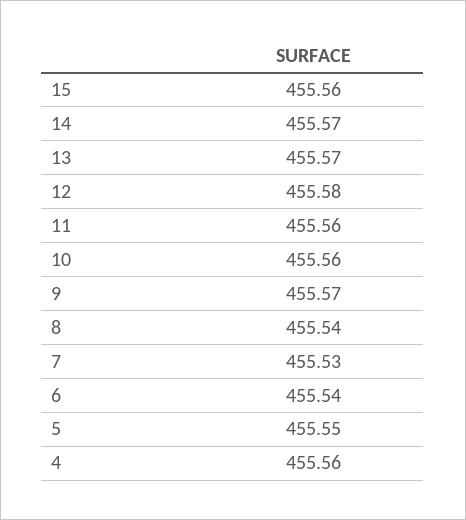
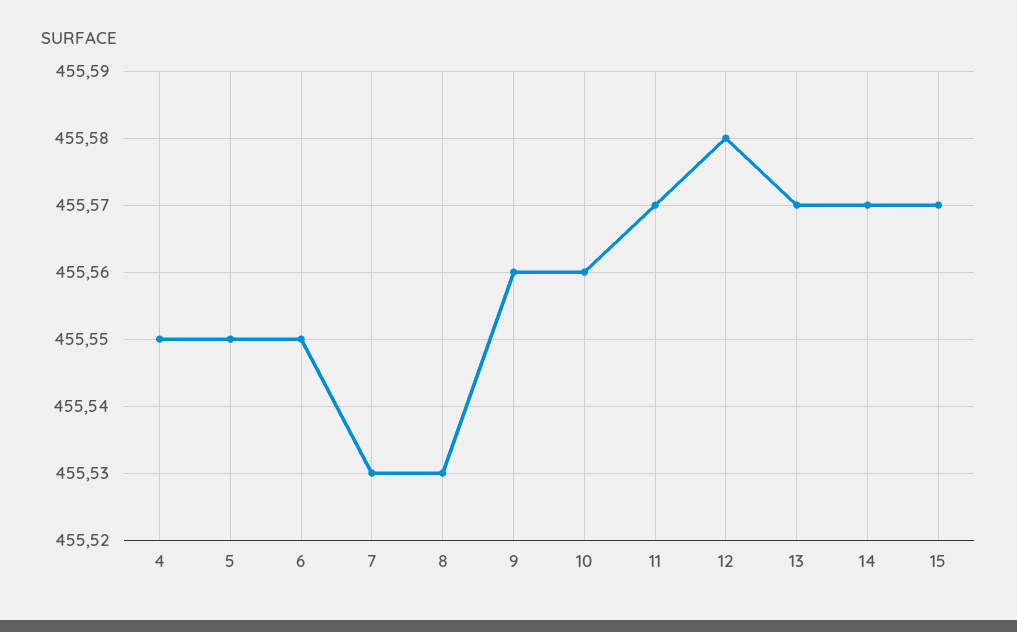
  {
-   "15": 455.56,
+   "15": 455.57,
    "14": 455.57,
    "13": 455.57,
    "12": 455.58,
-   "11": 455.56,
+   "11": 455.57,
    "10": 455.56,
-   "9": 455.57,
+   "9": 455.56,
-   "8": 455.54,
+   "8": 455.53,
    "7": 455.53,
-   "6": 455.54,
+   "6": 455.55,
    "5": 455.55,
-   "4": 455.56
+   "4": 455.55
  }

